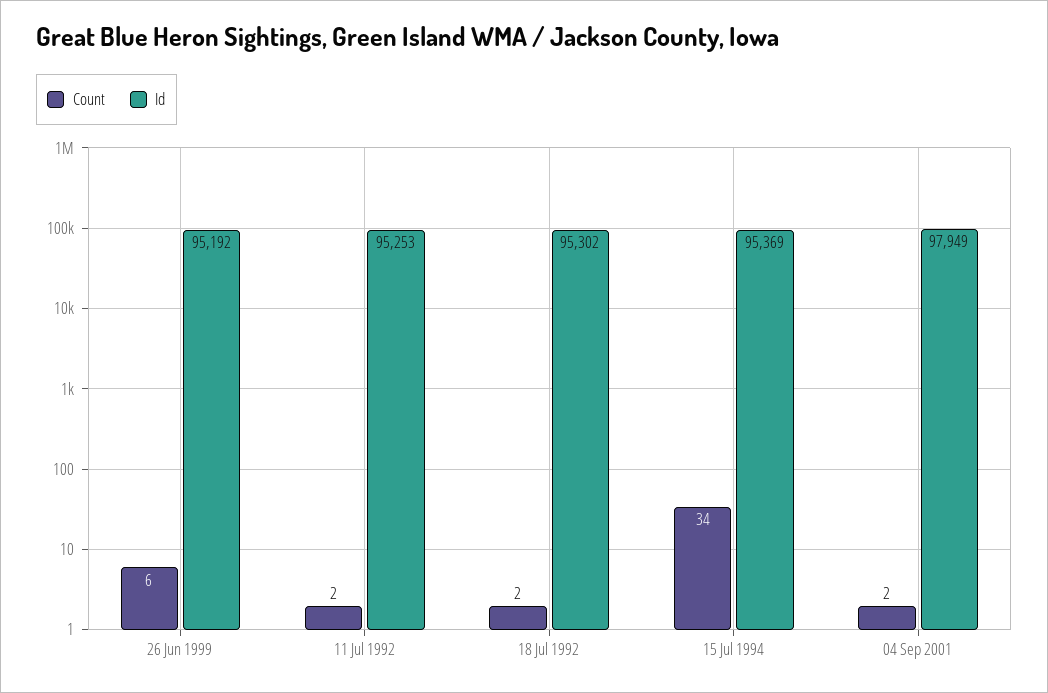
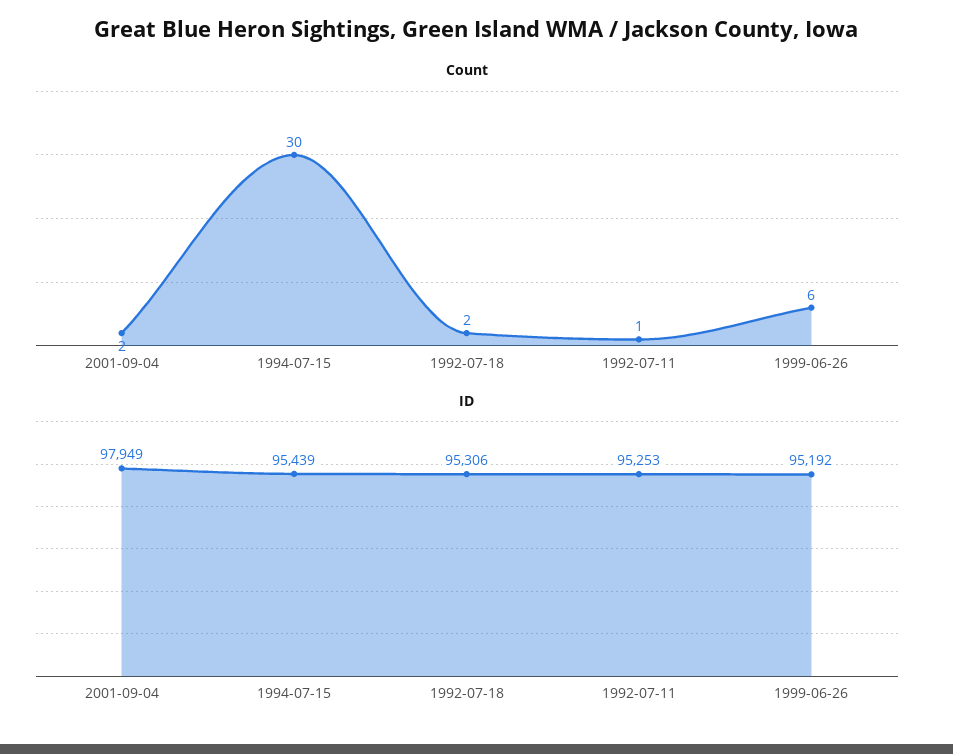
  {
    "Count": {
      "26 Jun 1999": 6,
-     "11 Jul 1992": 2,
+     "11 Jul 1992": 1,
      "18 Jul 1992": 2,
-     "15 Jul 1994": 34,
+     "15 Jul 1994": 30,
      "04 Sep 2001": 2
    },
    "Id": {
      "26 Jun 1999": 95192,
      "11 Jul 1992": 95253,
-     "18 Jul 1992": 95302,
+     "18 Jul 1992": 95306,
-     "15 Jul 1994": 95369,
+     "15 Jul 1994": 95439,
      "04 Sep 2001": 97949
    }
  }

